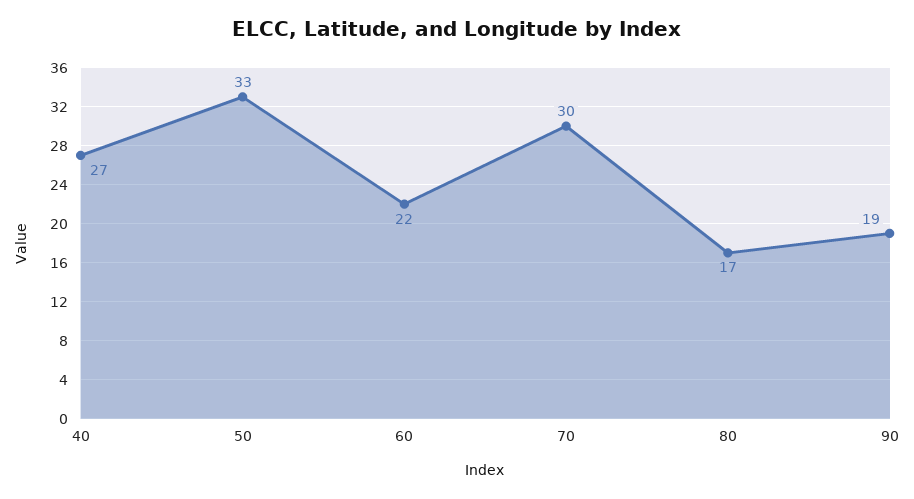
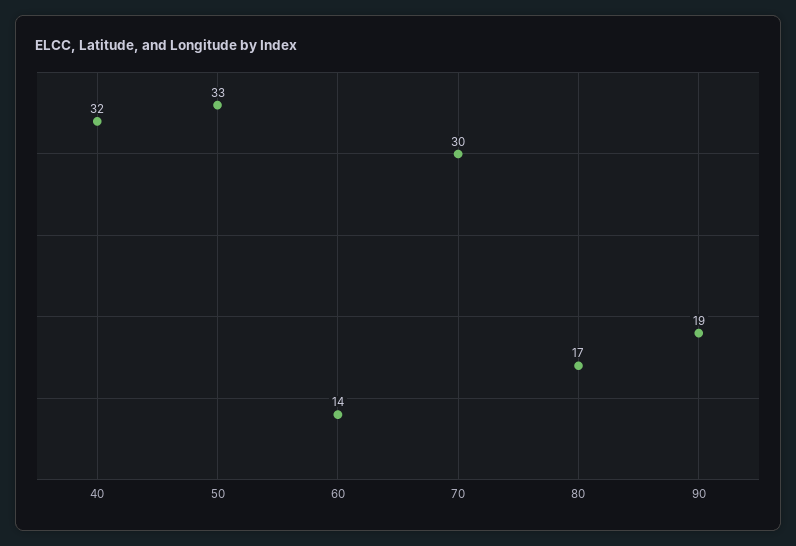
  {
-   "40": 27,
+   "40": 32,
    "50": 33,
-   "60": 22,
+   "60": 14,
    "70": 30,
    "80": 17,
    "90": 19
  }

